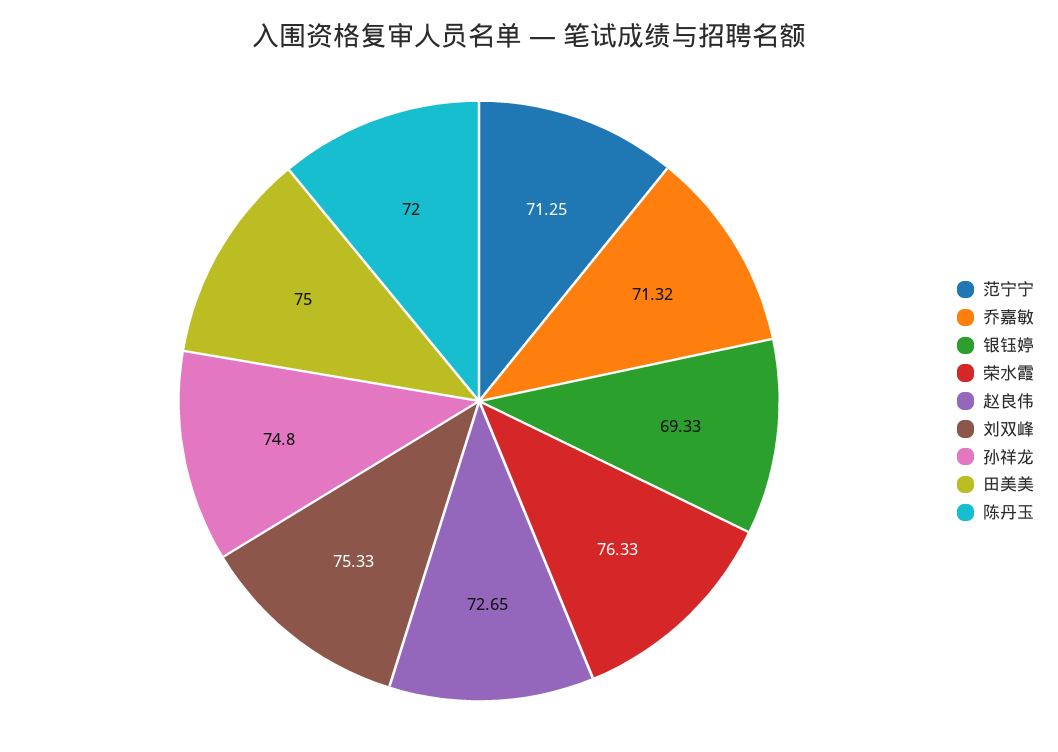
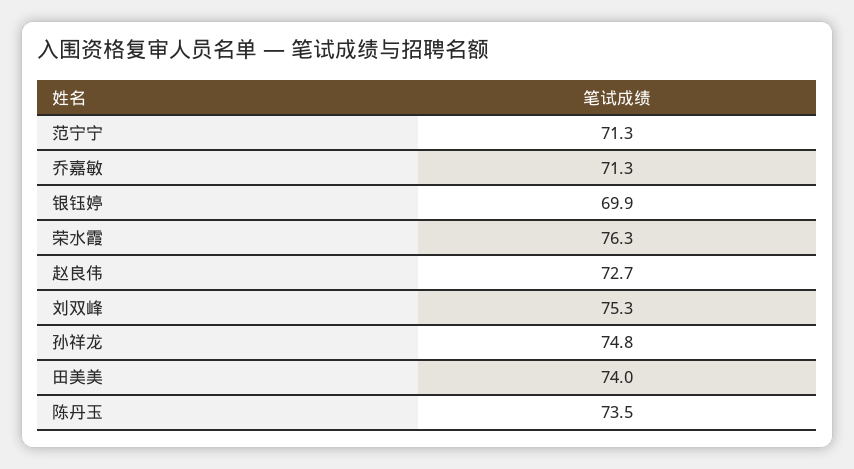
  {
    "范宁宁": 71.25,
    "乔嘉敏": 71.32,
-   "银钰婷": 69.33,
+   "银钰婷": 69.9,
    "荣水霞": 76.33,
    "赵良伟": 72.65,
    "刘双峰": 75.33,
    "孙祥龙": 74.8,
-   "田美美": 75,
+   "田美美": 74,
-   "陈丹玉": 72
+   "陈丹玉": 73.5
  }

